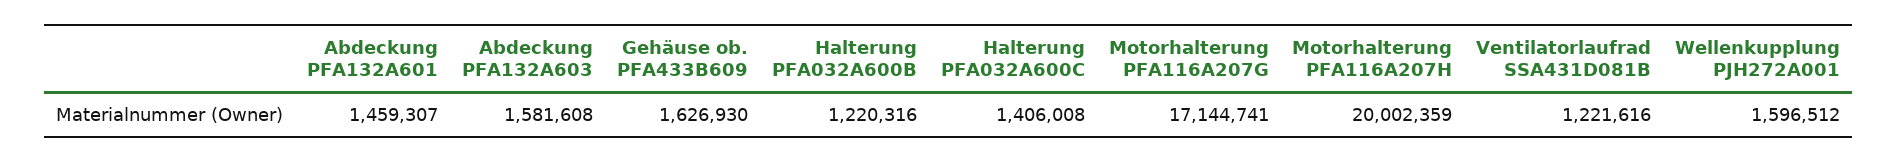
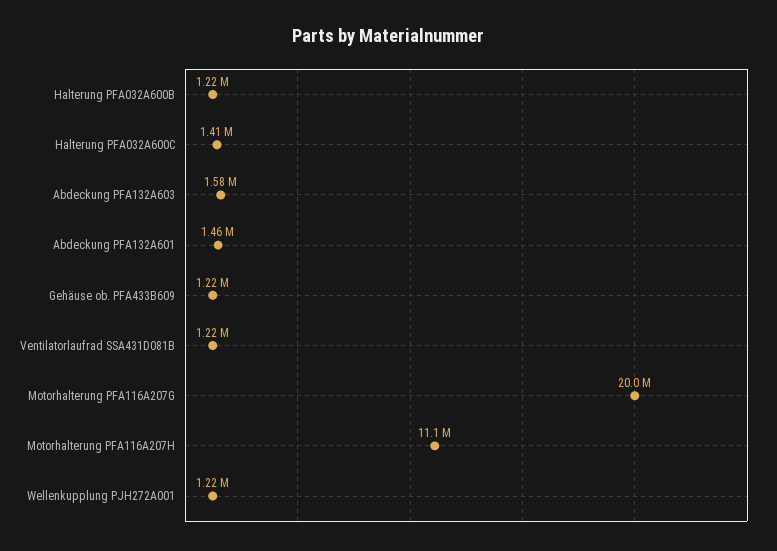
  {
    "Abdeckung PFA132A601": 1459307,
    "Abdeckung PFA132A603": 1581608,
-   "Gehäuse ob. PFA433B609": 1626930,
+   "Gehäuse ob. PFA433B609": 1220000,
    "Halterung PFA032A600B": 1220316,
    "Halterung PFA032A600C": 1406008,
-   "Motorhalterung PFA116A207G": 17144741,
+   "Motorhalterung PFA116A207G": 20000000,
-   "Motorhalterung PFA116A207H": 20002359,
+   "Motorhalterung PFA116A207H": 11100000,
    "Ventilatorlaufrad SSA431D081B": 1221616,
-   "Wellenkupplung PJH272A001": 1596512
+   "Wellenkupplung PJH272A001": 1220000
  }

